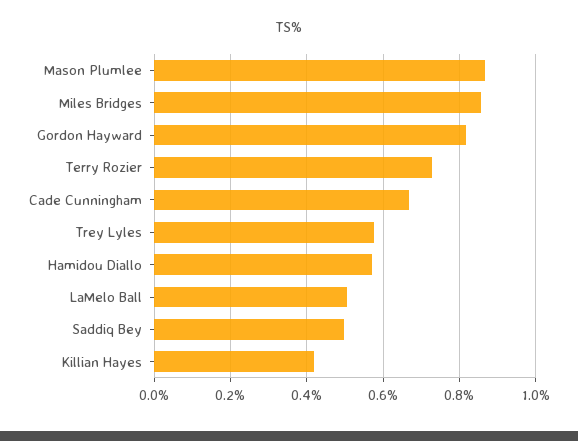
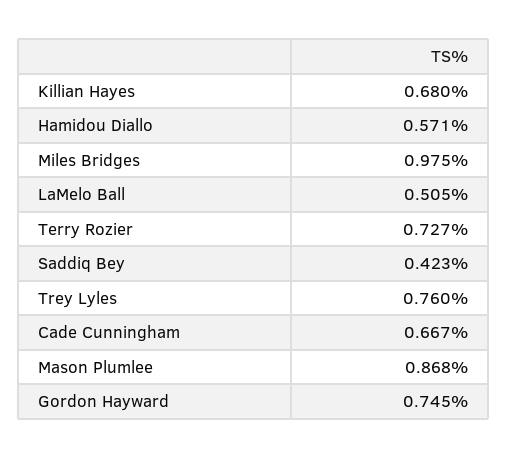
  {
    "Mason Plumlee": 0.868,
-   "Miles Bridges": 0.86,
+   "Miles Bridges": 0.975,
-   "Gordon Hayward": 0.82,
+   "Gordon Hayward": 0.745,
    "Terry Rozier": 0.727,
    "Cade Cunningham": 0.667,
-   "Trey Lyles": 0.58,
+   "Trey Lyles": 0.76,
    "Hamidou Diallo": 0.571,
    "LaMelo Ball": 0.505,
-   "Saddiq Bey": 0.5,
+   "Saddiq Bey": 0.423,
-   "Killian Hayes": 0.42
+   "Killian Hayes": 0.68
  }

